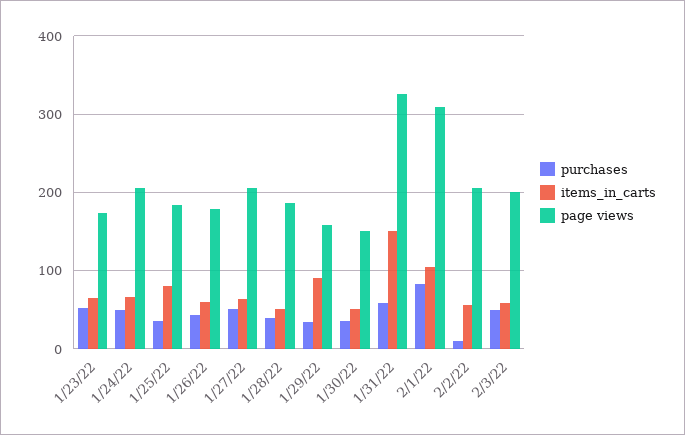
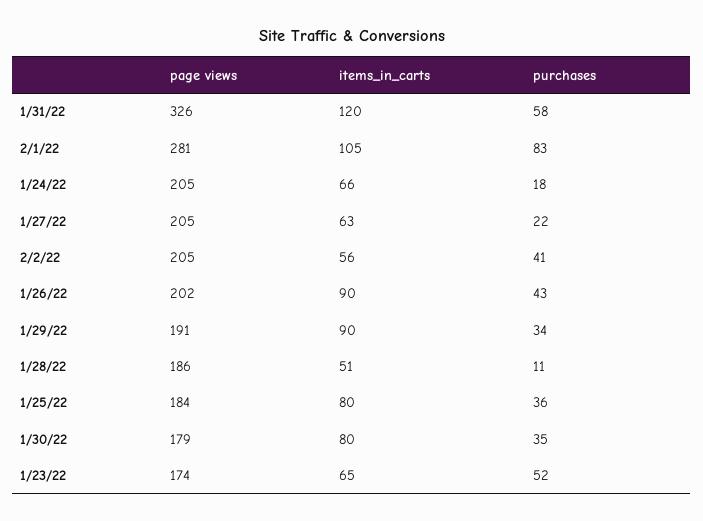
  {
    "purchases": {
      "1/23/22": 52,
-     "1/24/22": 50,
+     "1/24/22": 18,
      "1/25/22": 36,
      "1/26/22": 43,
-     "1/27/22": 50,
+     "1/27/22": 22,
-     "1/28/22": 40,
+     "1/28/22": 11,
      "1/29/22": 34,
      "1/30/22": 35,
      "1/31/22": 58,
      "2/1/22": 83,
-     "2/2/22": 10,
+     "2/2/22": 41
-     "2/3/22": 50
    },
    "items_in_carts": {
      "1/23/22": 65,
      "1/24/22": 66,
      "1/25/22": 80,
-     "1/26/22": 60,
+     "1/26/22": 90,
      "1/27/22": 63,
      "1/28/22": 51,
      "1/29/22": 90,
-     "1/30/22": 50,
+     "1/30/22": 80,
-     "1/31/22": 150,
+     "1/31/22": 120,
      "2/1/22": 105,
-     "2/2/22": 56,
+     "2/2/22": 56
-     "2/3/22": 60
    },
    "page views": {
      "1/23/22": 174,
      "1/24/22": 205,
      "1/25/22": 184,
-     "1/26/22": 180,
+     "1/26/22": 202,
      "1/27/22": 205,
      "1/28/22": 186,
-     "1/29/22": 160,
+     "1/29/22": 191,
-     "1/30/22": 150,
+     "1/30/22": 179,
      "1/31/22": 326,
-     "2/1/22": 310,
+     "2/1/22": 281,
-     "2/2/22": 205,
+     "2/2/22": 205
-     "2/3/22": 200
    }
  }

